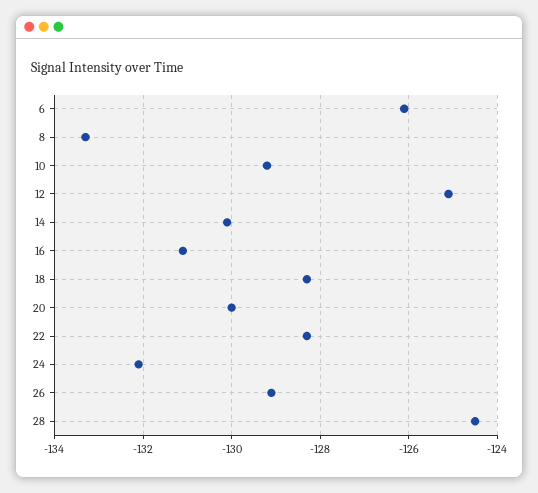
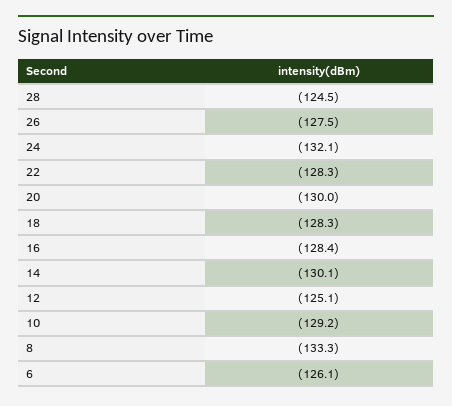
  {
    "6": -126.1,
    "8": -133.3,
    "10": -129.2,
    "12": -125.1,
    "14": -130.1,
-   "16": -131,
+   "16": -128.4,
    "18": -128.3,
    "20": -130,
    "22": -128.3,
    "24": -132.1,
-   "26": -129,
+   "26": -127.5,
    "28": -124.5
  }

